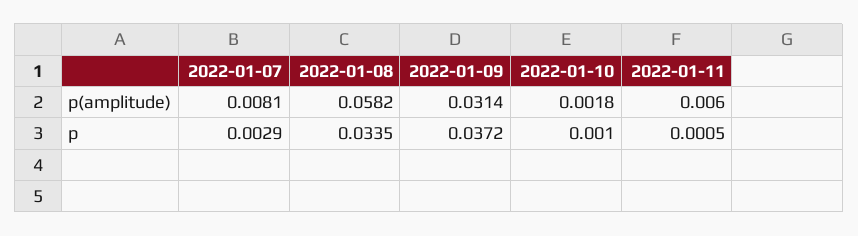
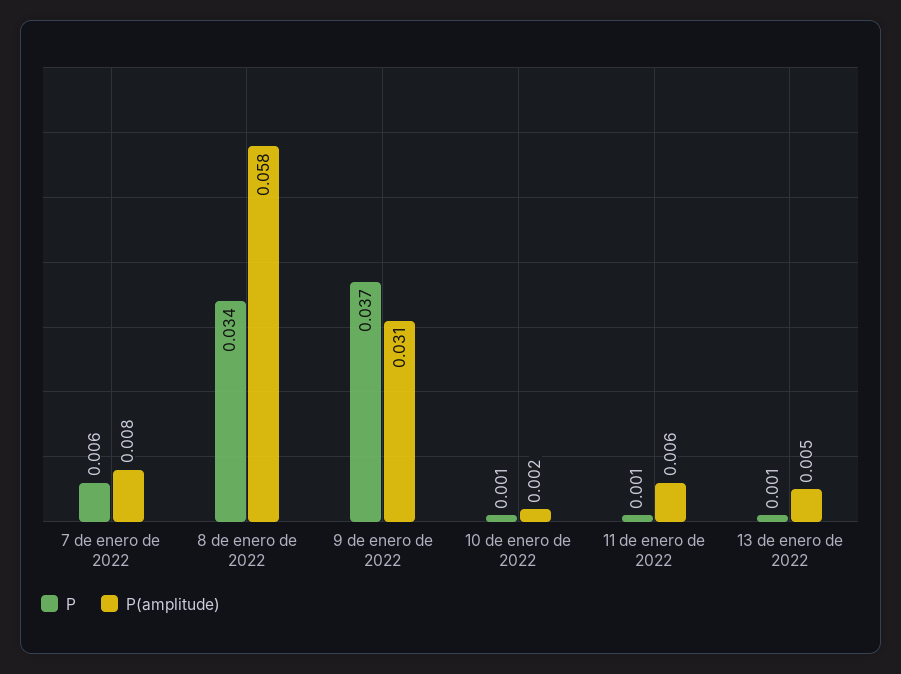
  {
    "p(amplitude)": {
      "2022-01-07": 0.0081,
      "2022-01-08": 0.0582,
      "2022-01-09": 0.0314,
      "2022-01-10": 0.0018,
-     "2022-01-11": 0.006
+     "2022-01-11": 0.006,
+     "13 de enero de 2022": 0.005
    },
    "p": {
-     "2022-01-07": 0.0029,
+     "2022-01-07": 0.006,
      "2022-01-08": 0.0335,
      "2022-01-09": 0.0372,
      "2022-01-10": 0.001,
-     "2022-01-11": 0.0005
+     "2022-01-11": 0.0005,
+     "13 de enero de 2022": 0.001
    }
  }

